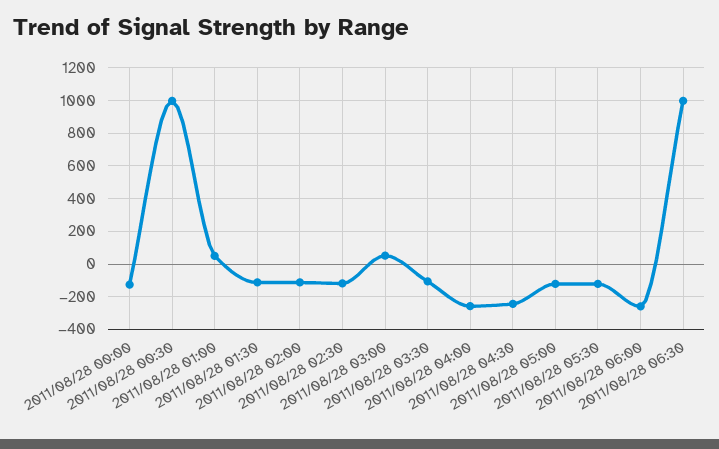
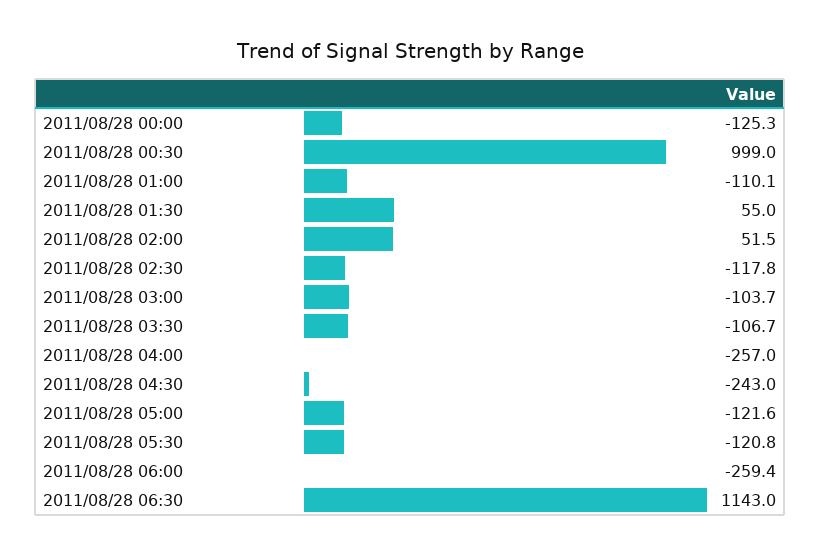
  {
    "2011/08/28 00:00": -125.3,
    "2011/08/28 00:30": 999,
-   "2011/08/28 01:00": 50,
+   "2011/08/28 01:00": -110.1,
-   "2011/08/28 01:30": -100,
+   "2011/08/28 01:30": 55,
-   "2011/08/28 02:00": -100,
+   "2011/08/28 02:00": 51.5,
    "2011/08/28 02:30": -117.8,
-   "2011/08/28 03:00": 50,
+   "2011/08/28 03:00": -103.7,
    "2011/08/28 03:30": -106.7,
    "2011/08/28 04:00": -257,
    "2011/08/28 04:30": -243,
    "2011/08/28 05:00": -121.6,
    "2011/08/28 05:30": -120.8,
    "2011/08/28 06:00": -259.4,
-   "2011/08/28 06:30": 1000
+   "2011/08/28 06:30": 1143
  }

